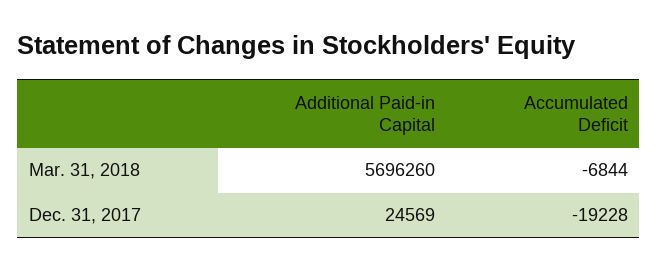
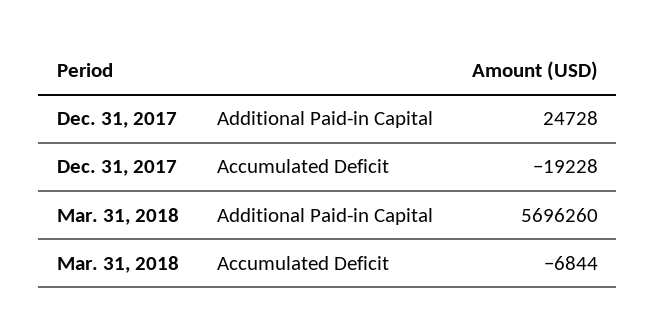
  {
    "Additional Paid-in Capital": {
      "Mar. 31, 2018": 5696260,
-     "Dec. 31, 2017": 24569
+     "Dec. 31, 2017": 24728
    },
    "Accumulated Deficit": {
      "Mar. 31, 2018": -6844,
      "Dec. 31, 2017": -19228
    }
  }

